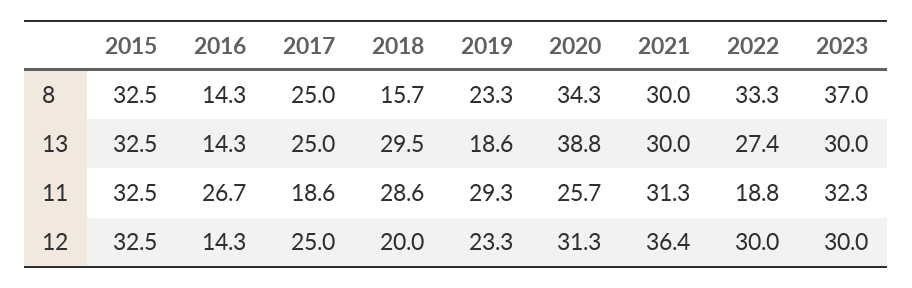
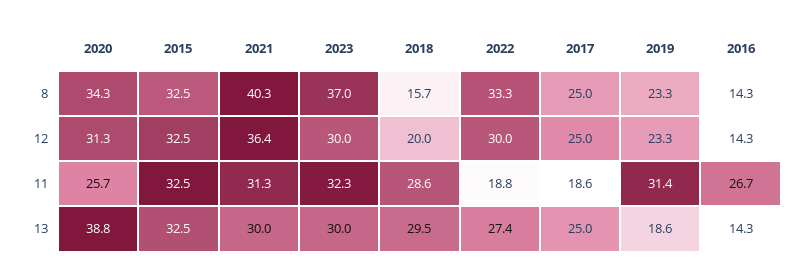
  {
    "2015": {
      "8": 32.5,
      "13": 32.5,
      "11": 32.5,
      "12": 32.5
    },
    "2016": {
      "8": 14.3,
      "13": 14.3,
      "11": 26.7,
      "12": 14.3
    },
    "2017": {
      "8": 25,
      "13": 25,
      "11": 18.6,
      "12": 25
    },
    "2018": {
      "8": 15.7,
      "13": 29.5,
      "11": 28.6,
      "12": 20
    },
    "2019": {
      "8": 23.3,
      "13": 18.6,
-     "11": 29.3,
+     "11": 31.4,
      "12": 23.3
    },
    "2020": {
      "8": 34.3,
      "13": 38.8,
      "11": 25.7,
      "12": 31.3
    },
    "2021": {
-     "8": 30,
+     "8": 40.3,
      "13": 30,
      "11": 31.3,
      "12": 36.4
    },
    "2022": {
      "8": 33.3,
      "13": 27.4,
      "11": 18.8,
      "12": 30
    },
    "2023": {
      "8": 37,
      "13": 30,
      "11": 32.3,
      "12": 30
    }
  }

